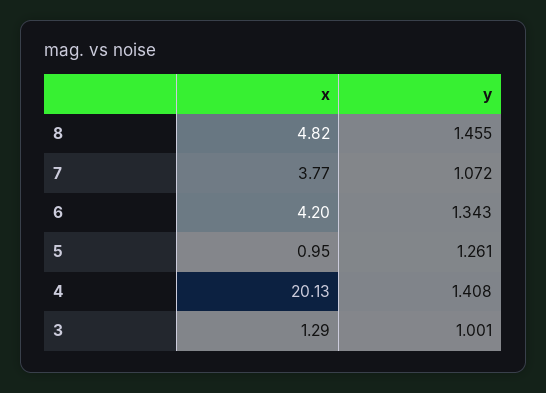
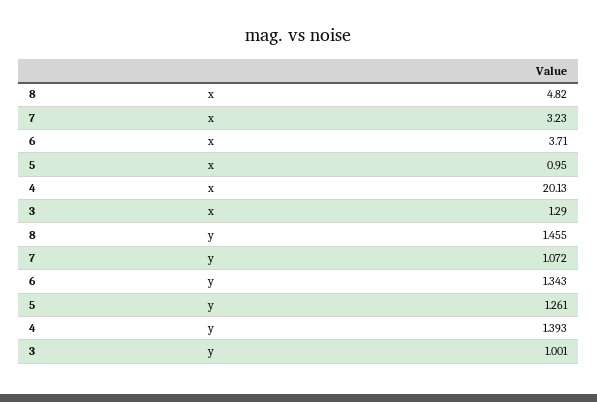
  {
    "x": {
      "8": 4.82,
-     "7": 3.77,
+     "7": 3.23,
-     "6": 4.2,
+     "6": 3.71,
      "5": 0.95,
      "4": 20.13,
      "3": 1.29
    },
    "y": {
      "8": 1.455,
      "7": 1.072,
      "6": 1.343,
      "5": 1.261,
-     "4": 1.408,
+     "4": 1.393,
      "3": 1.001
    }
  }

